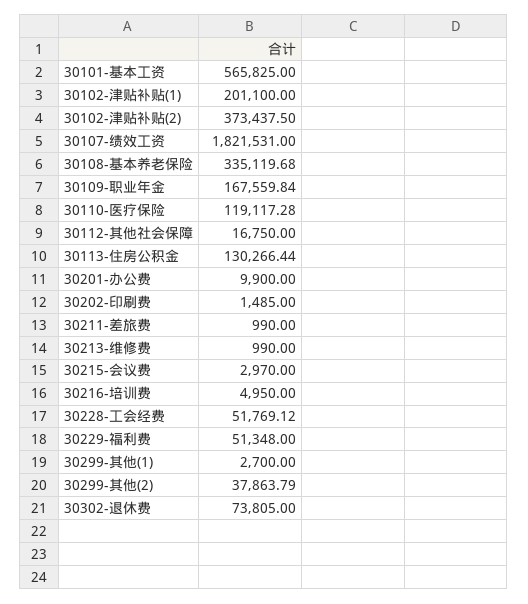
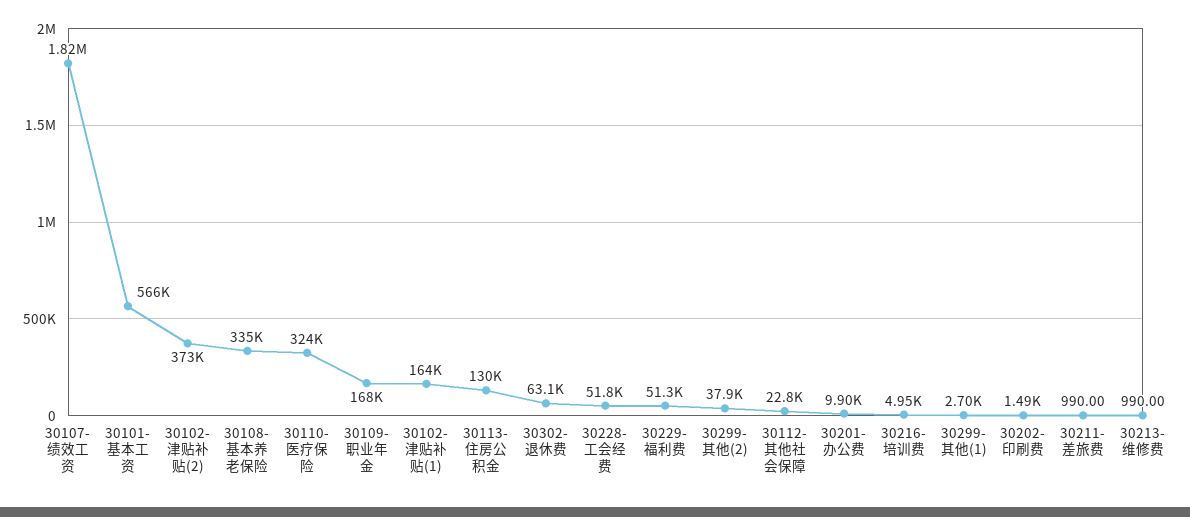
  {
    "30101-基本工资": 565825,
-   "30102-津贴补贴(1)": 201100,
+   "30102-津贴补贴(1)": 164000,
    "30102-津贴补贴(2)": 373437.5,
    "30107-绩效工资": 1821531,
    "30108-基本养老保险": 335119.68,
    "30109-职业年金": 167559.84,
-   "30110-医疗保险": 119117.28,
+   "30110-医疗保险": 324000,
-   "30112-其他社会保障": 16750,
+   "30112-其他社会保障": 22800,
    "30113-住房公积金": 130266.44,
    "30201-办公费": 9900,
    "30202-印刷费": 1485,
    "30211-差旅费": 990,
    "30213-维修费": 990,
-   "30215-会议费": 2970,
    "30216-培训费": 4950,
    "30228-工会经费": 51769.12,
    "30229-福利费": 51348,
    "30299-其他(1)": 2700,
    "30299-其他(2)": 37863.79,
-   "30302-退休费": 73805
+   "30302-退休费": 63100
  }

